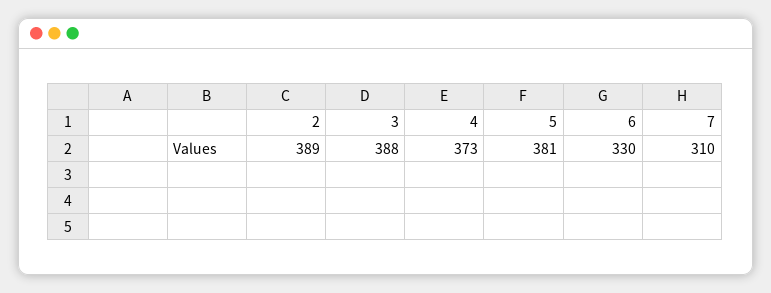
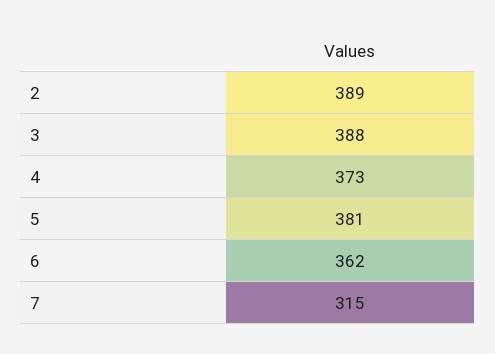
  {
    "2": 389,
    "3": 388,
    "4": 373,
    "5": 381,
-   "6": 330,
+   "6": 362,
-   "7": 310
+   "7": 315
  }

